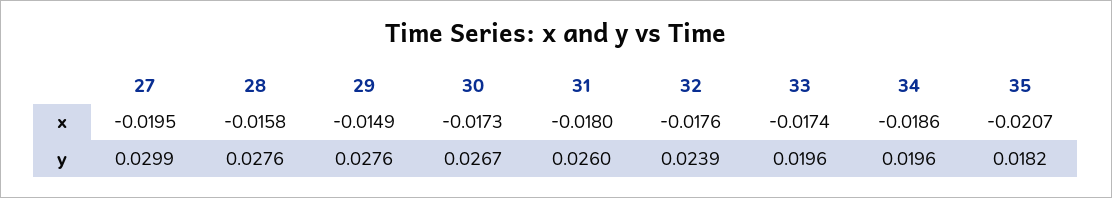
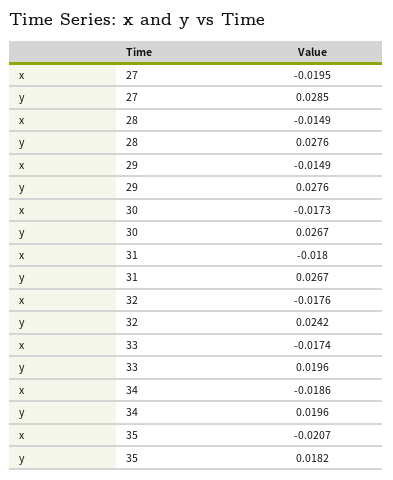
  {
    "27": {
      "x": -0.0195,
-     "y": 0.0299
+     "y": 0.0285
    },
    "28": {
-     "x": -0.0158,
+     "x": -0.0149,
      "y": 0.0276
    },
    "29": {
      "x": -0.0149,
      "y": 0.0276
    },
    "30": {
      "x": -0.0173,
      "y": 0.0267
    },
    "31": {
      "x": -0.018,
-     "y": 0.026
+     "y": 0.0267
    },
    "32": {
      "x": -0.0176,
-     "y": 0.0239
+     "y": 0.0242
    },
    "33": {
      "x": -0.0174,
      "y": 0.0196
    },
    "34": {
      "x": -0.0186,
      "y": 0.0196
    },
    "35": {
      "x": -0.0207,
      "y": 0.0182
    }
  }

